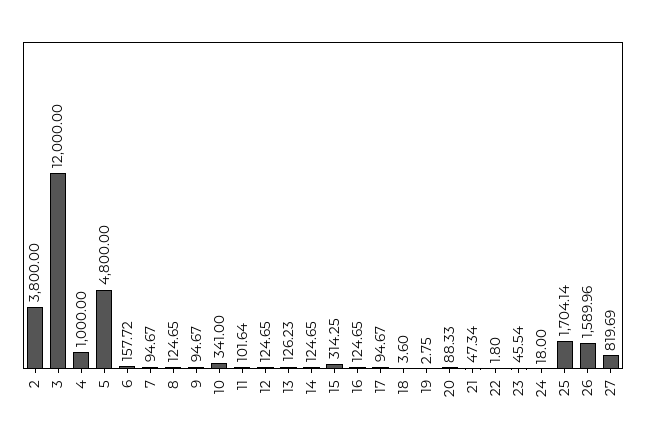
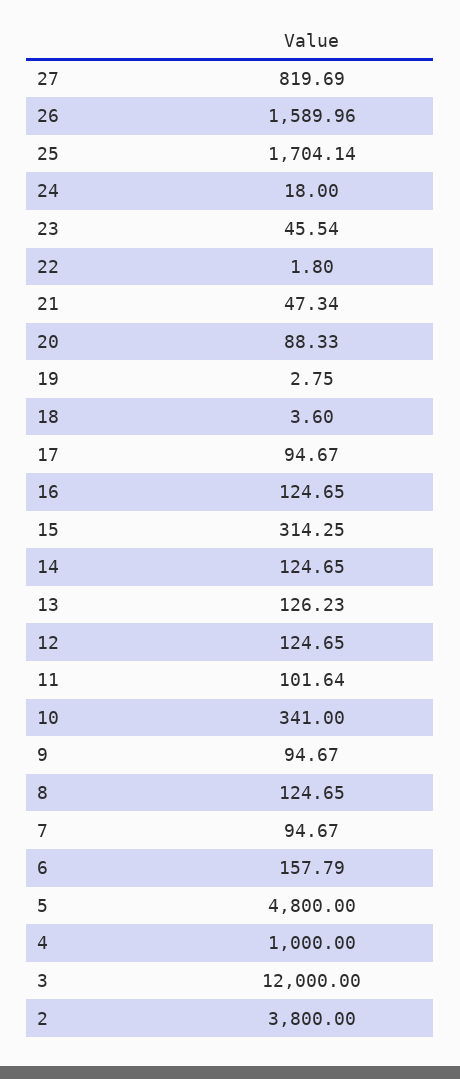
  {
    "2": 3800,
    "3": 12000,
    "4": 1000,
    "5": 4800,
-   "6": 157.72,
+   "6": 157.79,
    "7": 94.67,
    "8": 124.65,
    "9": 94.67,
    "10": 341,
    "11": 101.64,
    "12": 124.65,
    "13": 126.23,
    "14": 124.65,
    "15": 314.25,
    "16": 124.65,
    "17": 94.67,
    "18": 3.6,
    "19": 2.75,
    "20": 88.33,
    "21": 47.34,
    "22": 1.8,
    "23": 45.54,
    "24": 18,
    "25": 1704.14,
    "26": 1589.96,
    "27": 819.69
  }

